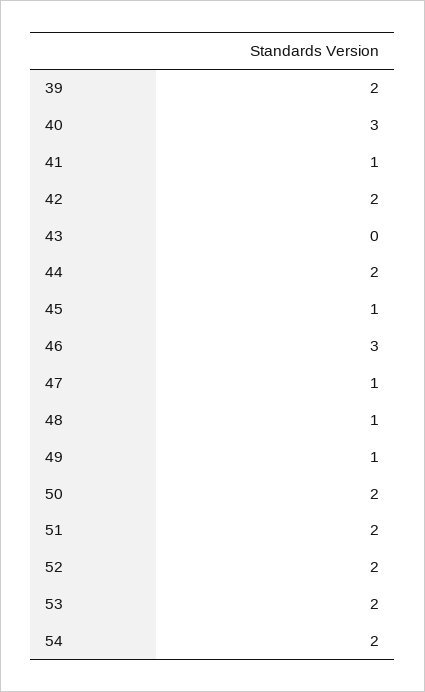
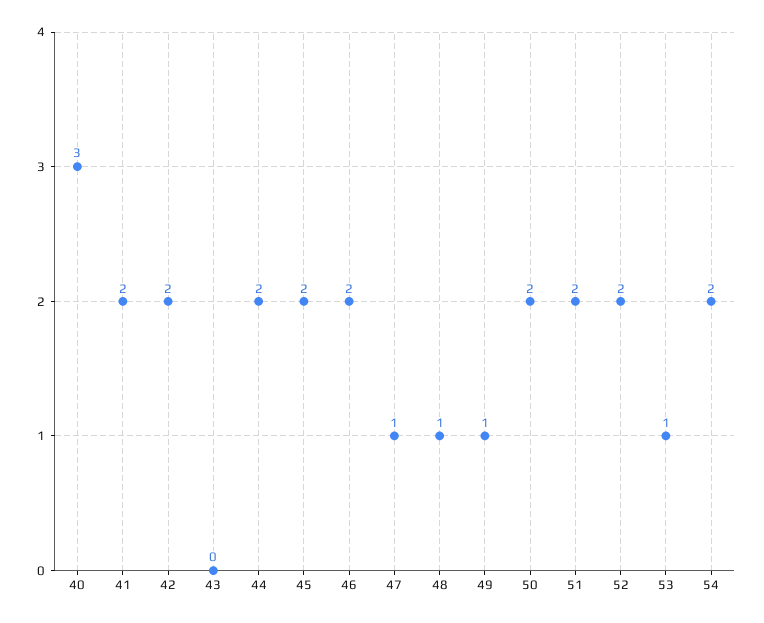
  {
-   "39": 2,
    "40": 3,
-   "41": 1,
+   "41": 2,
    "42": 2,
    "43": 0,
    "44": 2,
-   "45": 1,
+   "45": 2,
-   "46": 3,
+   "46": 2,
    "47": 1,
    "48": 1,
    "49": 1,
    "50": 2,
    "51": 2,
    "52": 2,
-   "53": 2,
+   "53": 1,
    "54": 2
  }

